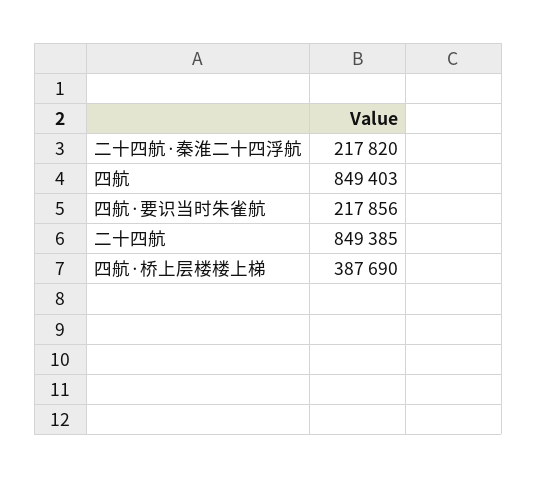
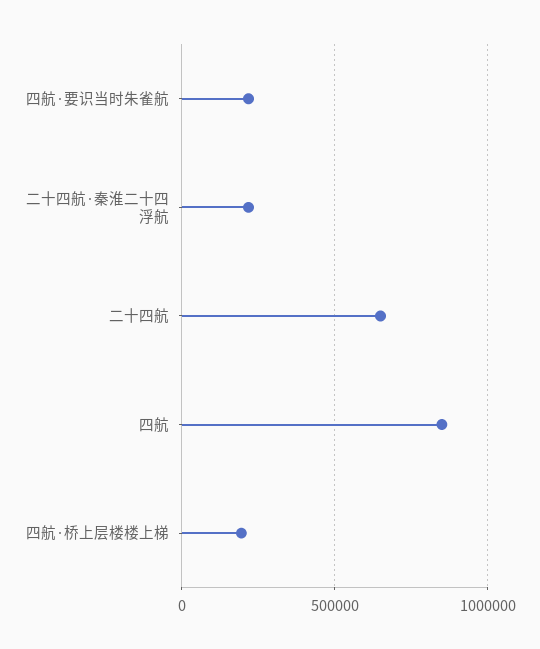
  {
    "二十四航·秦淮二十四浮航": 217820,
    "四航": 849403,
    "四航·要识当时朱雀航": 217856,
-   "二十四航": 849385,
+   "二十四航": 650000,
-   "四航·桥上层楼楼上梯": 387690
+   "四航·桥上层楼楼上梯": 200000
  }

